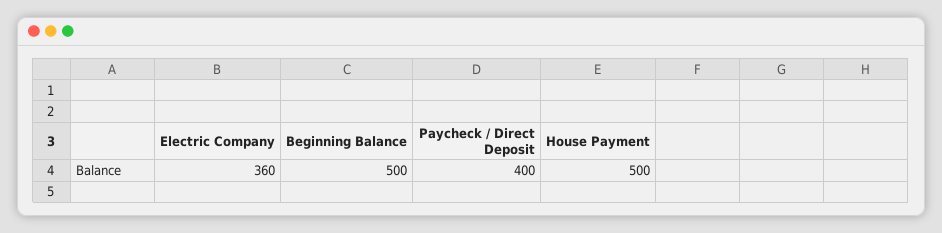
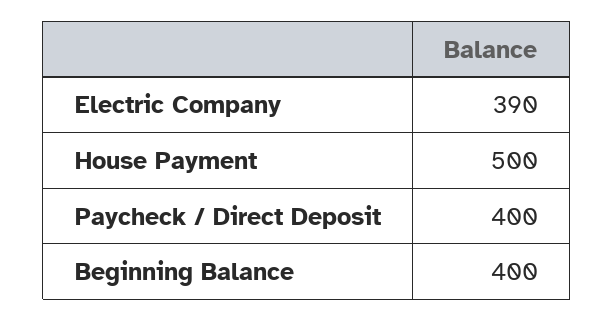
  {
-   "Electric Company": 360,
+   "Electric Company": 390,
-   "Beginning Balance": 500,
+   "Beginning Balance": 400,
    "Paycheck / Direct Deposit": 400,
    "House Payment": 500
  }

